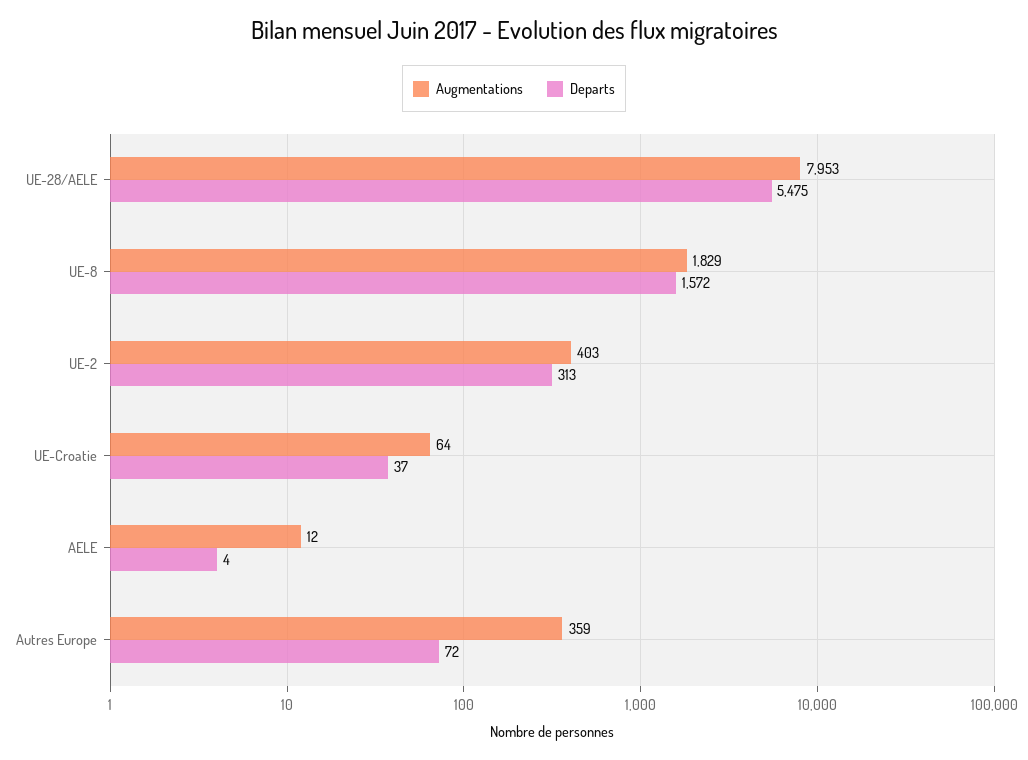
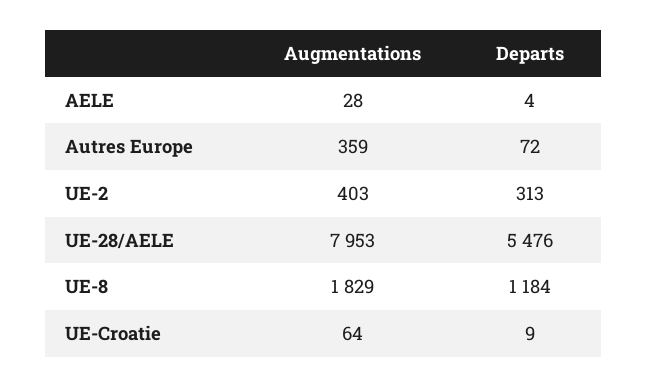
  {
    "Augmentations": {
      "UE-28/AELE": 7953,
      "UE-8": 1829,
      "UE-2": 403,
      "UE-Croatie": 64,
-     "AELE": 12,
+     "AELE": 28,
      "Autres Europe": 359
    },
    "Departs": {
-     "UE-28/AELE": 5475,
+     "UE-28/AELE": 5476,
-     "UE-8": 1572,
+     "UE-8": 1184,
      "UE-2": 313,
-     "UE-Croatie": 37,
+     "UE-Croatie": 9,
      "AELE": 4,
      "Autres Europe": 72
    }
  }

